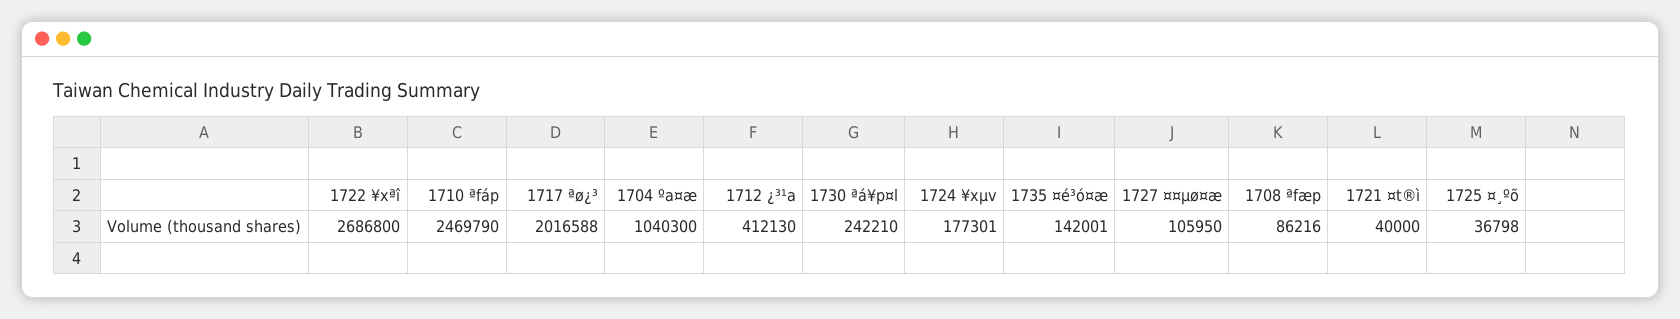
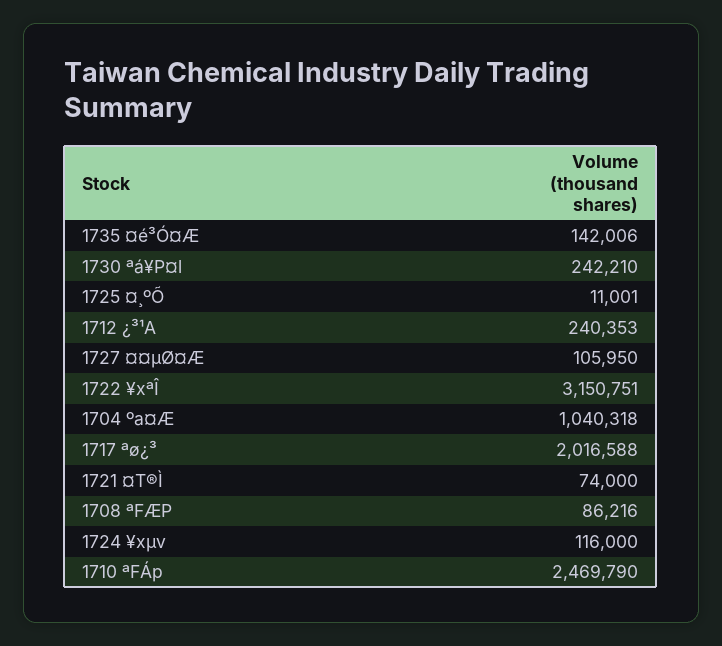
  {
-   "1722 ¥xªî": 2686800,
+   "1722 ¥xªî": 3150751,
    "1710 ªfáp": 2469790,
    "1717 ªø¿³": 2016588,
-   "1704 ºa¤æ": 1040300,
+   "1704 ºa¤æ": 1040318,
-   "1712 ¿³¹a": 412130,
+   "1712 ¿³¹a": 240353,
    "1730 ªá¥p¤l": 242210,
-   "1724 ¥xµv": 177301,
+   "1724 ¥xµv": 116000,
-   "1735 ¤é³ó¤æ": 142001,
+   "1735 ¤é³ó¤æ": 142006,
    "1727 ¤¤µø¤æ": 105950,
    "1708 ªfæp": 86216,
-   "1721 ¤t®ì": 40000,
+   "1721 ¤t®ì": 74000,
-   "1725 ¤¸ºõ": 36798
+   "1725 ¤¸ºõ": 11001
  }

